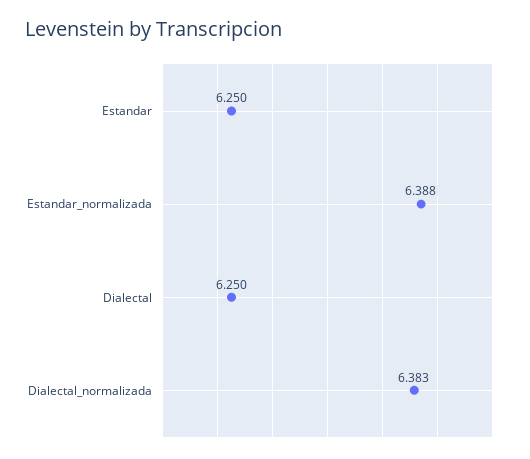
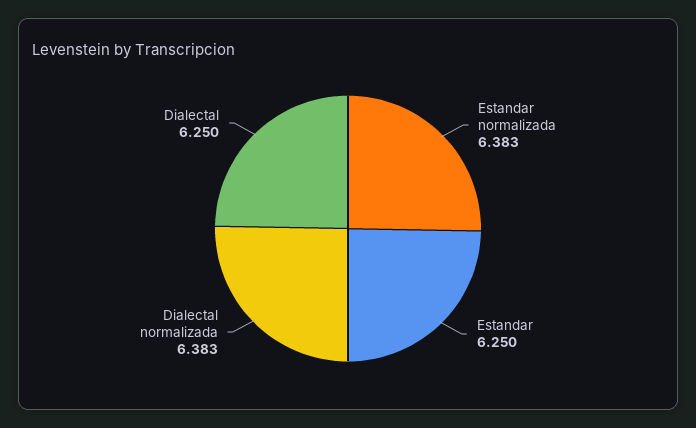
  {
    "Estandar": 6.25,
-   "Estandar_normalizada": 6.388,
+   "Estandar_normalizada": 6.383,
    "Dialectal": 6.25,
    "Dialectal_normalizada": 6.383
  }

